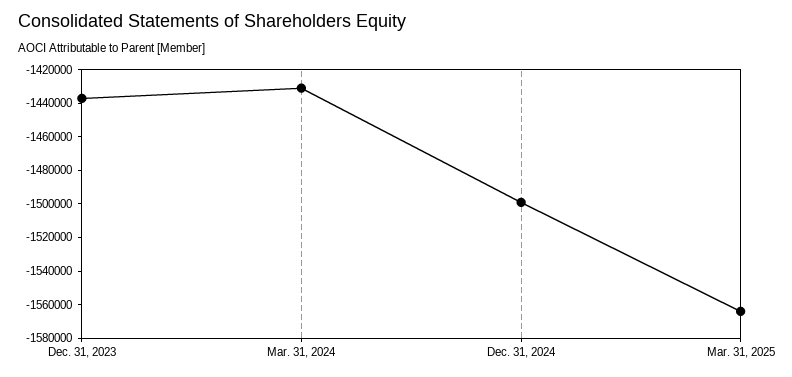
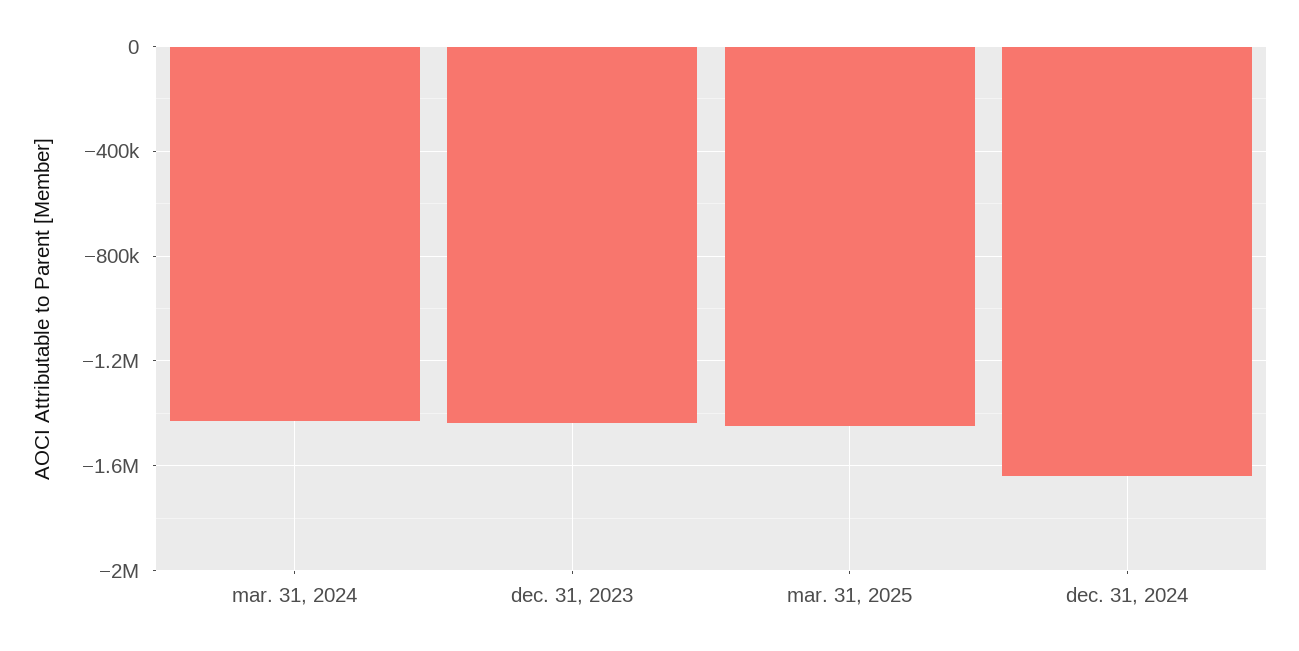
  {
    "Dec. 31, 2023": -1435000,
    "Mar. 31, 2024": -1430000,
-   "Dec. 31, 2024": -1500000,
+   "Dec. 31, 2024": -1650000,
-   "Mar. 31, 2025": -1565000
+   "Mar. 31, 2025": -1450000
  }

